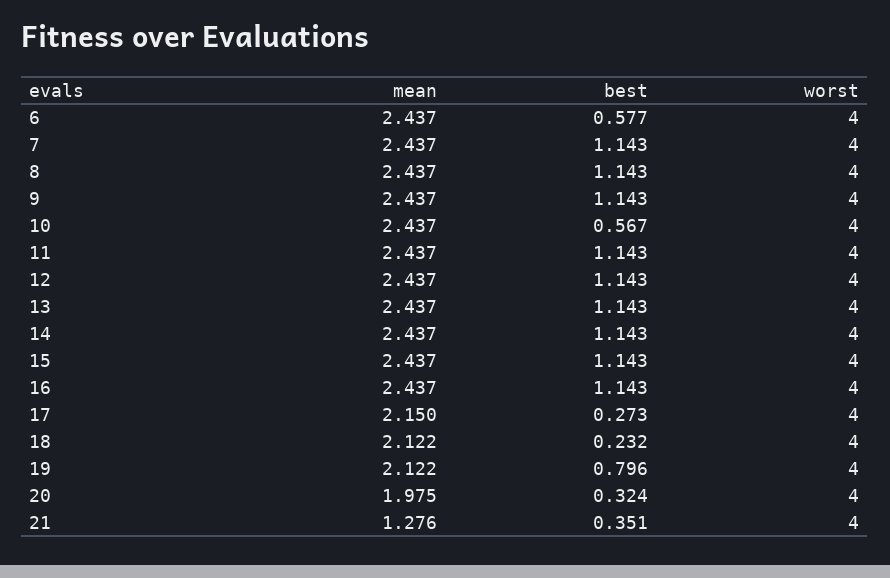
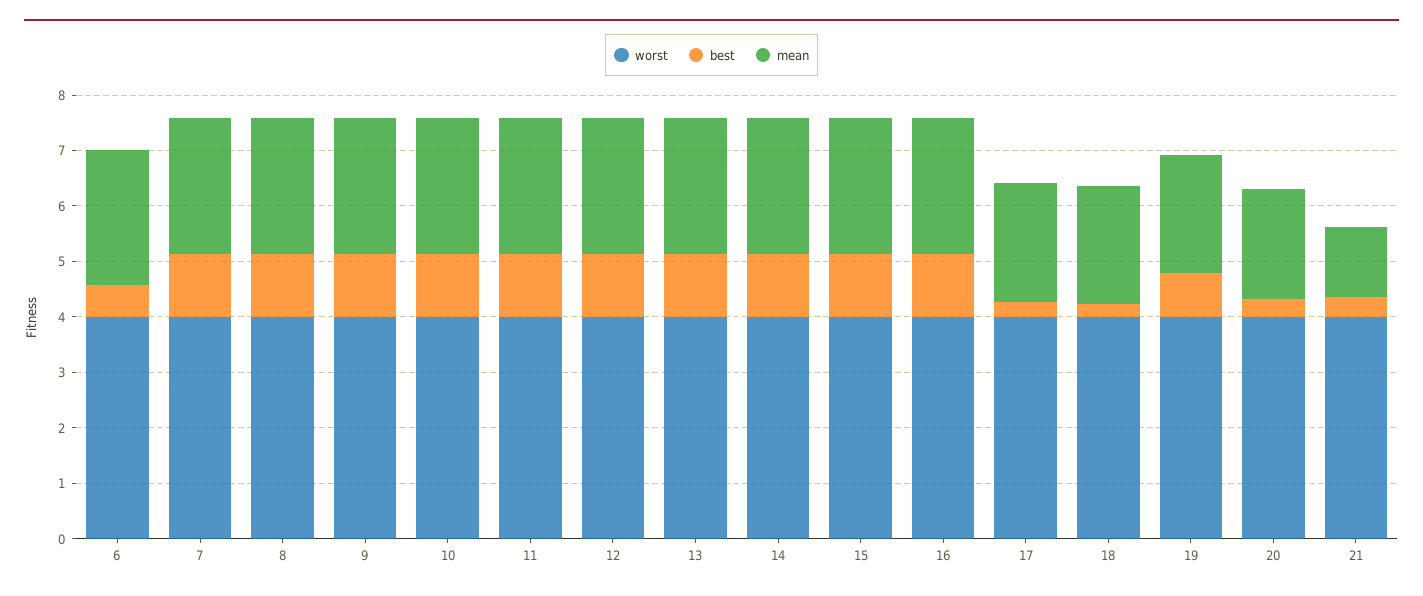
  {
    "mean": {
      "6": 2.437,
      "7": 2.437,
      "8": 2.437,
      "9": 2.437,
      "10": 2.437,
      "11": 2.437,
      "12": 2.437,
      "13": 2.437,
      "14": 2.437,
      "15": 2.437,
      "16": 2.437,
      "17": 2.15,
      "18": 2.122,
      "19": 2.122,
      "20": 1.975,
      "21": 1.276
    },
    "best": {
      "6": 0.577,
      "7": 1.143,
      "8": 1.143,
      "9": 1.143,
-     "10": 0.567,
+     "10": 1.2,
      "11": 1.143,
      "12": 1.143,
      "13": 1.143,
      "14": 1.143,
      "15": 1.143,
      "16": 1.143,
      "17": 0.273,
      "18": 0.232,
      "19": 0.796,
      "20": 0.324,
      "21": 0.351
    },
    "worst": {
      "6": 4,
      "7": 4,
      "8": 4,
      "9": 4,
      "10": 4,
      "11": 4,
      "12": 4,
      "13": 4,
      "14": 4,
      "15": 4,
      "16": 4,
      "17": 4,
      "18": 4,
      "19": 4,
      "20": 4,
      "21": 4
    }
  }

